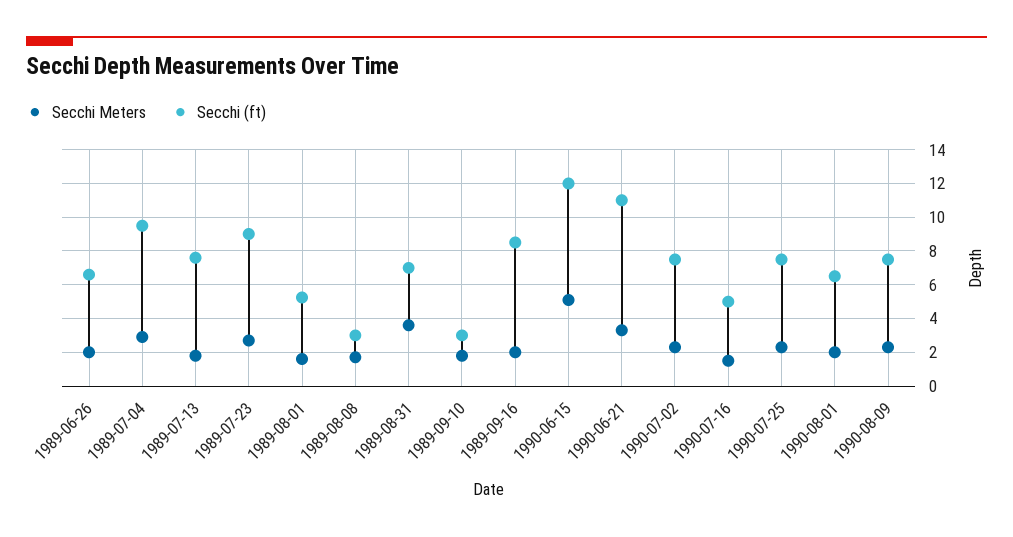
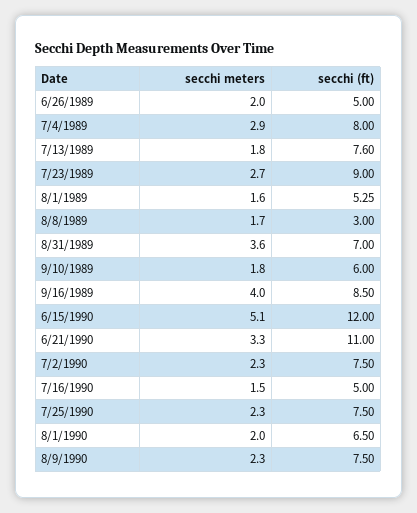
  {
    "Secchi Meters": {
      "1989-06-26": 2,
      "1989-07-04": 2.9,
      "1989-07-13": 1.8,
      "1989-07-23": 2.7,
      "1989-08-01": 1.6,
      "1989-08-08": 1.7,
      "1989-08-31": 3.6,
      "1989-09-10": 1.8,
-     "1989-09-16": 2,
+     "1989-09-16": 4,
      "1990-06-15": 5.1,
      "1990-06-21": 3.3,
      "1990-07-02": 2.3,
      "1990-07-16": 1.5,
      "1990-07-25": 2.3,
      "1990-08-01": 2,
      "1990-08-09": 2.3
    },
    "Secchi (ft)": {
-     "1989-06-26": 6.5,
+     "1989-06-26": 5,
-     "1989-07-04": 9.5,
+     "1989-07-04": 8,
      "1989-07-13": 7.6,
      "1989-07-23": 9,
      "1989-08-01": 5.25,
      "1989-08-08": 3,
      "1989-08-31": 7,
-     "1989-09-10": 3,
+     "1989-09-10": 6,
      "1989-09-16": 8.5,
      "1990-06-15": 12,
      "1990-06-21": 11,
      "1990-07-02": 7.5,
      "1990-07-16": 5,
      "1990-07-25": 7.5,
      "1990-08-01": 6.5,
      "1990-08-09": 7.5
    }
  }

